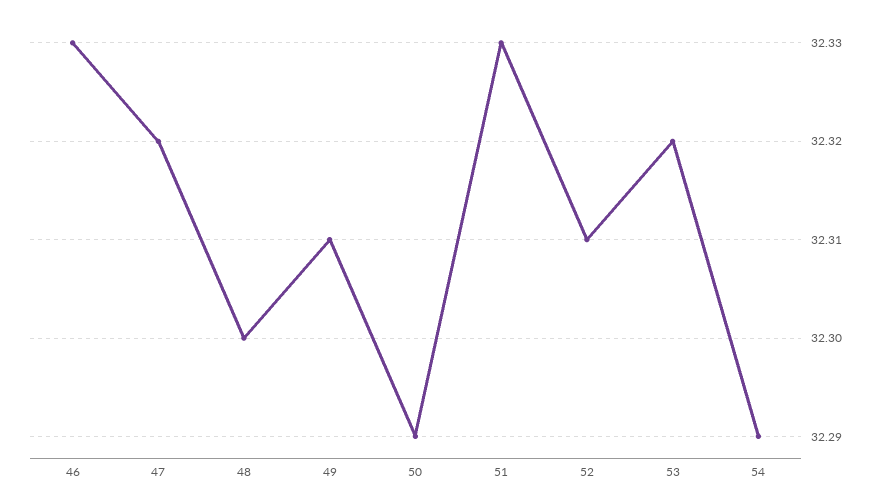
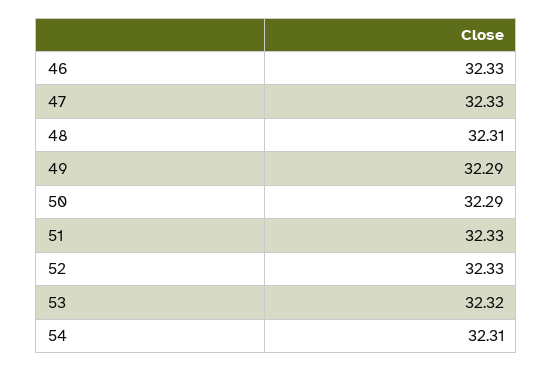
  {
    "46": 32.33,
-   "47": 32.32,
+   "47": 32.33,
-   "48": 32.3,
+   "48": 32.31,
-   "49": 32.31,
+   "49": 32.29,
    "50": 32.29,
    "51": 32.33,
-   "52": 32.31,
+   "52": 32.33,
    "53": 32.32,
-   "54": 32.29
+   "54": 32.31
  }

